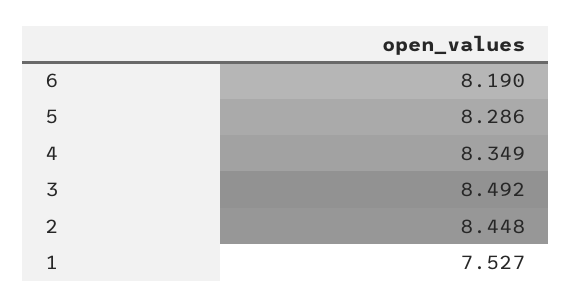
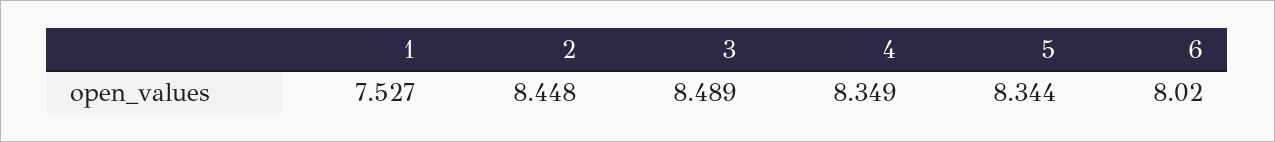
  {
-   "6": 8.19,
+   "6": 8.02,
-   "5": 8.286,
+   "5": 8.344,
    "4": 8.349,
-   "3": 8.492,
+   "3": 8.489,
    "2": 8.448,
    "1": 7.527
  }

